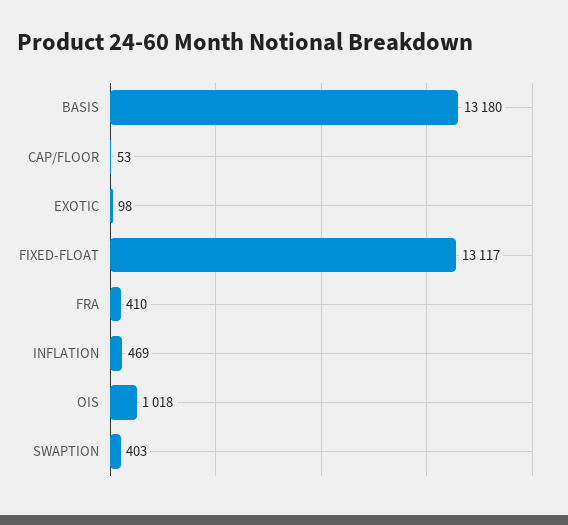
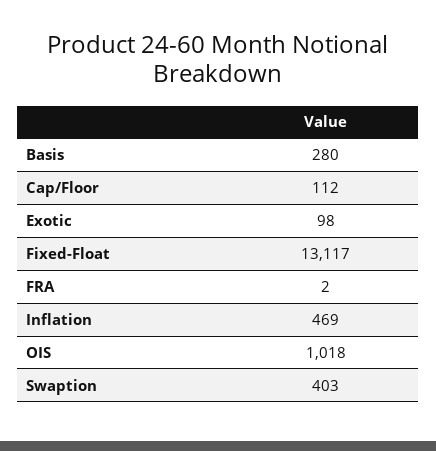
  {
-   "BASIS": 13180,
+   "BASIS": 280,
-   "CAP/FLOOR": 53,
+   "CAP/FLOOR": 112,
    "EXOTIC": 98,
    "FIXED-FLOAT": 13117,
-   "FRA": 410,
+   "FRA": 2,
    "INFLATION": 469,
    "OIS": 1018,
    "SWAPTION": 403
  }

